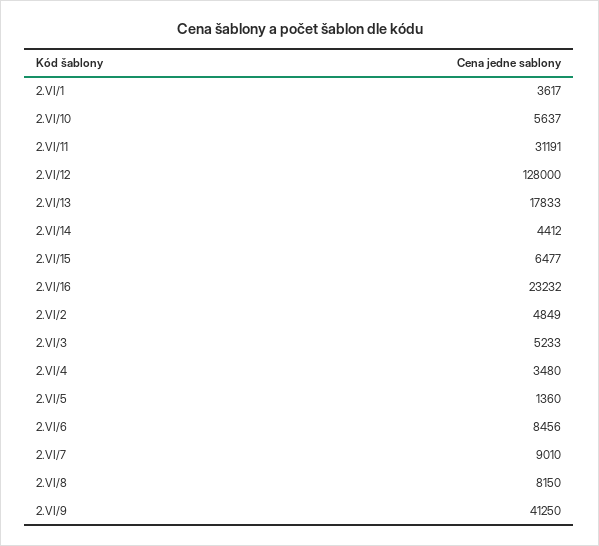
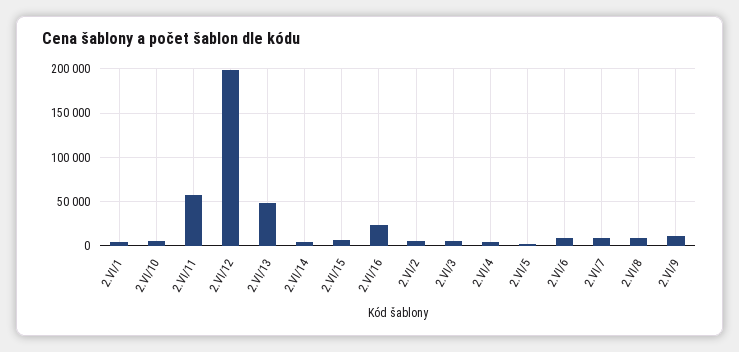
  {
    "2.VI/1": 3617,
    "2.VI/10": 5637,
-   "2.VI/11": 31191,
+   "2.VI/11": 60000,
-   "2.VI/12": 128000,
+   "2.VI/12": 200000,
-   "2.VI/13": 17833,
+   "2.VI/13": 50000,
    "2.VI/14": 4412,
    "2.VI/15": 6477,
    "2.VI/16": 23232,
    "2.VI/2": 4849,
    "2.VI/3": 5233,
    "2.VI/4": 3480,
    "2.VI/5": 1360,
    "2.VI/6": 8456,
    "2.VI/7": 9010,
    "2.VI/8": 8150,
-   "2.VI/9": 41250
+   "2.VI/9": 10000
  }

